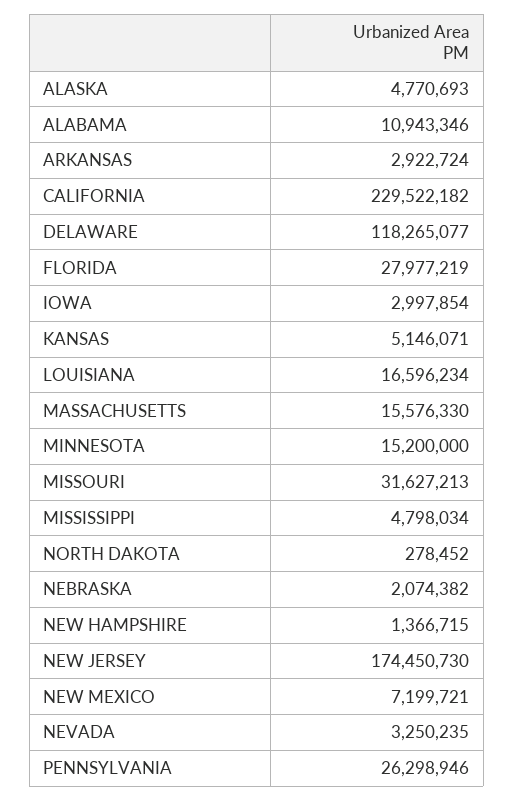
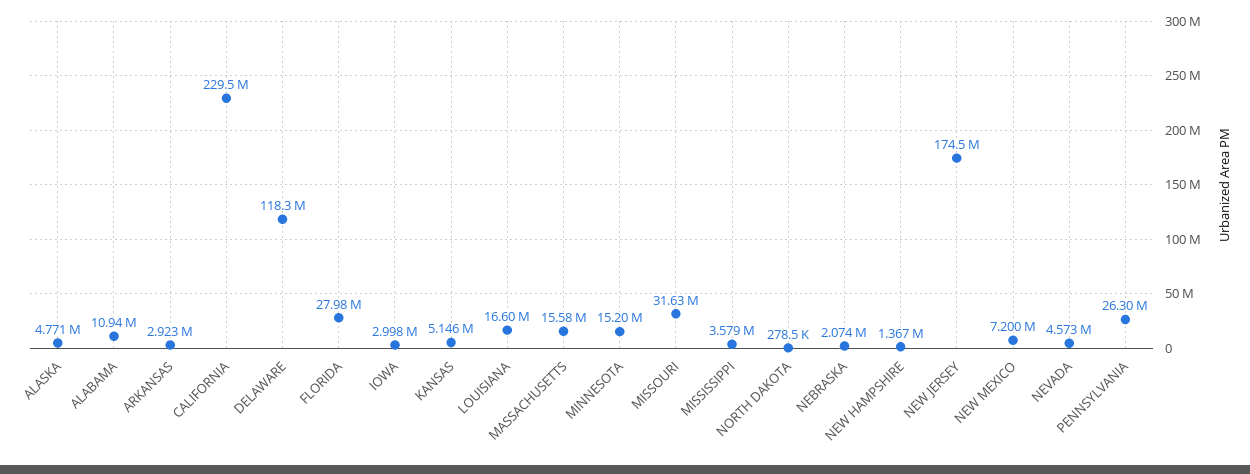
  {
    "ALASKA": 4770693,
    "ALABAMA": 10943346,
    "ARKANSAS": 2922724,
    "CALIFORNIA": 229522182,
    "DELAWARE": 118265077,
    "FLORIDA": 27977219,
    "IOWA": 2997854,
    "KANSAS": 5146071,
    "LOUISIANA": 16596234,
    "MASSACHUSETTS": 15576330,
    "MINNESOTA": 15200000,
    "MISSOURI": 31627213,
-   "MISSISSIPPI": 4798034,
+   "MISSISSIPPI": 3579000,
    "NORTH DAKOTA": 278452,
    "NEBRASKA": 2074382,
    "NEW HAMPSHIRE": 1366715,
    "NEW JERSEY": 174450730,
    "NEW MEXICO": 7199721,
-   "NEVADA": 3250235,
+   "NEVADA": 4573000,
    "PENNSYLVANIA": 26298946
  }

